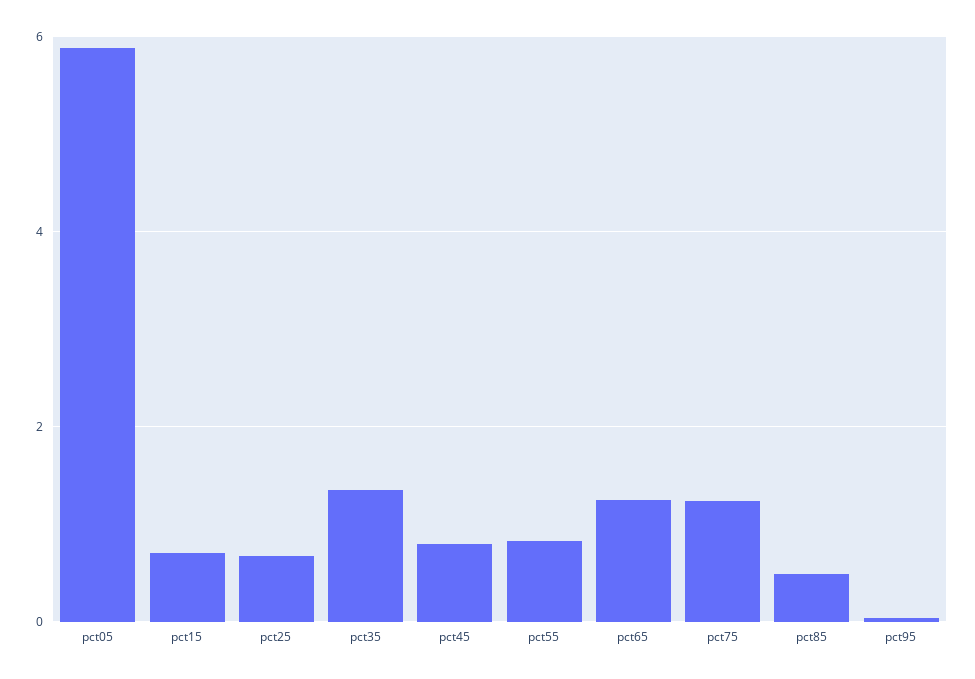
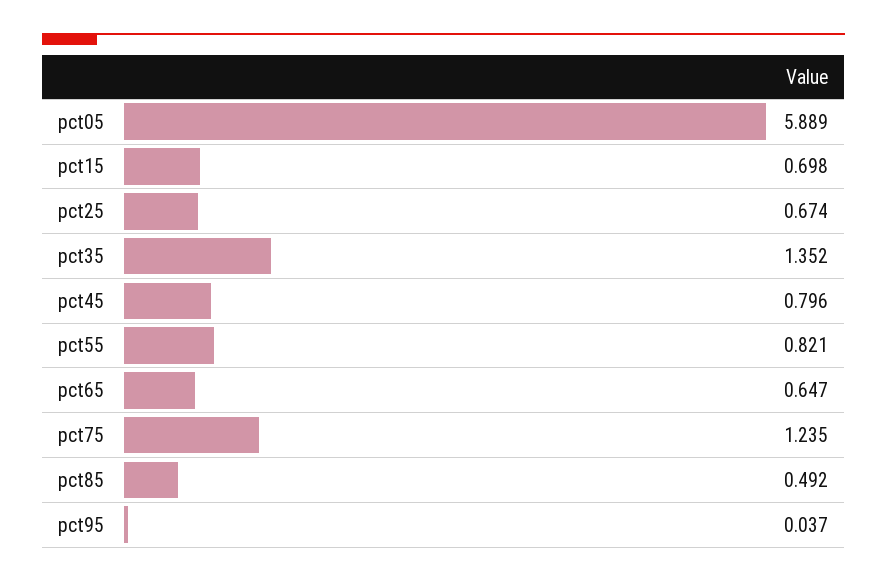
  {
    "pct05": 5.889,
    "pct15": 0.698,
    "pct25": 0.674,
    "pct35": 1.352,
    "pct45": 0.796,
    "pct55": 0.821,
-   "pct65": 1.2,
+   "pct65": 0.647,
    "pct75": 1.235,
    "pct85": 0.492,
    "pct95": 0.037
  }

